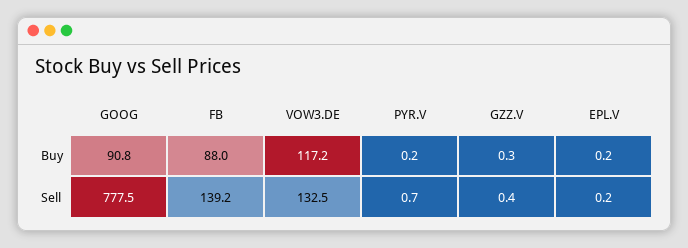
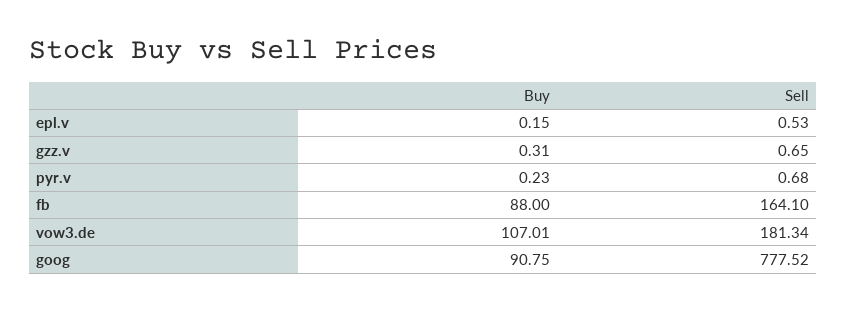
  {
    "GOOG": {
      "Buy": 90.75,
      "Sell": 777.52
    },
    "FB": {
      "Buy": 88,
-     "Sell": 139.2
+     "Sell": 164.1
    },
    "VOW3.DE": {
-     "Buy": 117.2,
+     "Buy": 107.01,
-     "Sell": 132.5
+     "Sell": 181.34
    },
    "PYR.V": {
      "Buy": 0.23,
      "Sell": 0.68
    },
    "GZZ.V": {
      "Buy": 0.31,
-     "Sell": 0.4
+     "Sell": 0.65
    },
    "EPL.V": {
      "Buy": 0.15,
-     "Sell": 0.2
+     "Sell": 0.53
    }
  }

